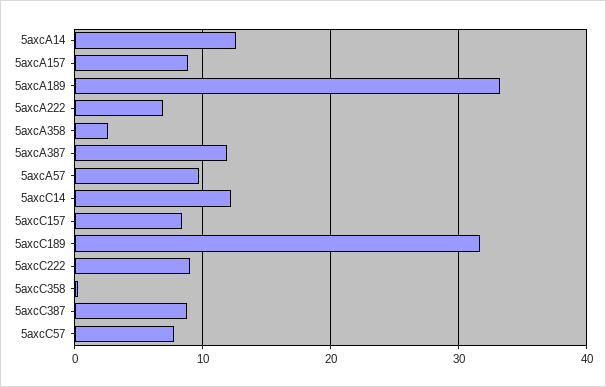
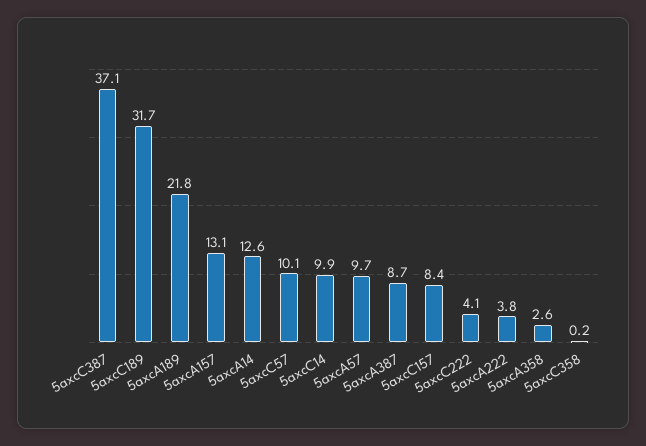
  {
    "5axcA14": 12.6,
-   "5axcA157": 9,
+   "5axcA157": 13.1,
-   "5axcA189": 33,
+   "5axcA189": 21.8,
-   "5axcA222": 7,
+   "5axcA222": 3.8,
    "5axcA358": 2.6,
-   "5axcA387": 12,
+   "5axcA387": 8.7,
    "5axcA57": 9.7,
-   "5axcC14": 12,
+   "5axcC14": 9.9,
    "5axcC157": 8.4,
    "5axcC189": 31.7,
-   "5axcC222": 9,
+   "5axcC222": 4.1,
    "5axcC358": 0.2,
-   "5axcC387": 9,
+   "5axcC387": 37.1,
-   "5axcC57": 8
+   "5axcC57": 10.1
  }

